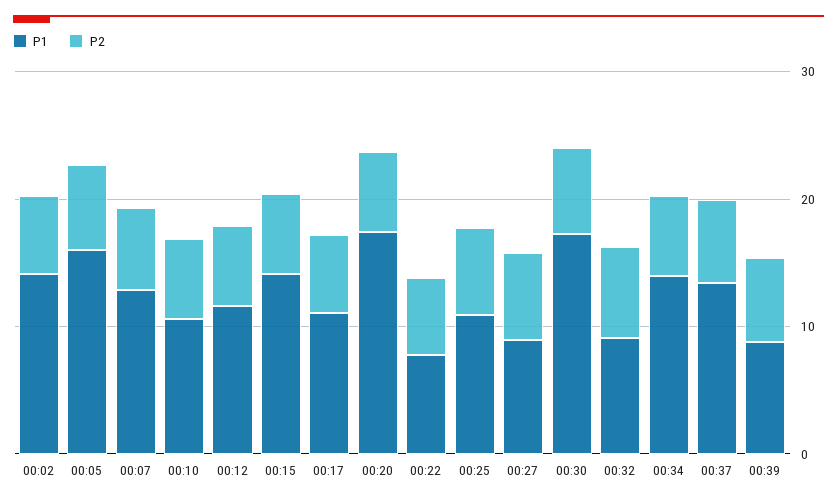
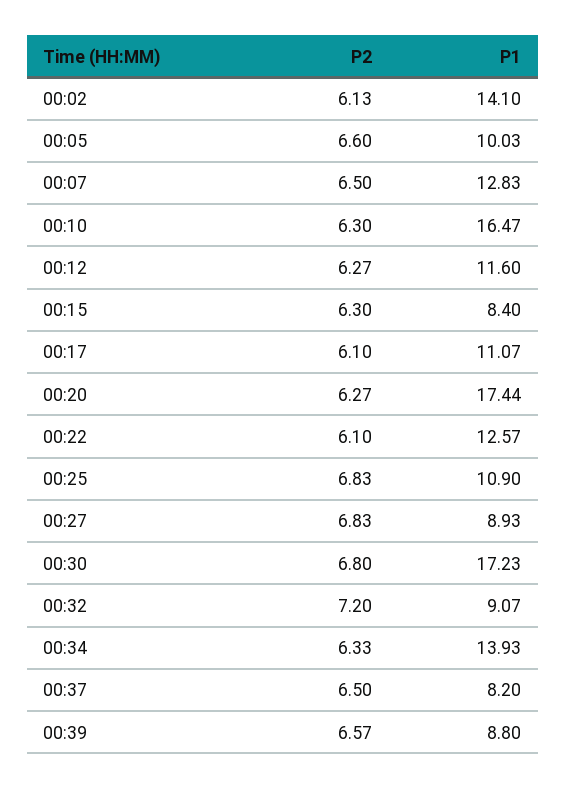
  {
    "P1": {
      "00:02": 14.1,
-     "00:05": 16,
+     "00:05": 10.03,
      "00:07": 12.83,
-     "00:10": 10,
+     "00:10": 16.47,
      "00:12": 11.6,
-     "00:15": 14,
+     "00:15": 8.4,
      "00:17": 11.07,
      "00:20": 17.44,
-     "00:22": 8,
+     "00:22": 12.57,
      "00:25": 10.9,
      "00:27": 8.93,
      "00:30": 17.23,
      "00:32": 9.07,
      "00:34": 13.93,
-     "00:37": 14,
+     "00:37": 8.2,
      "00:39": 8.8
    },
    "P2": {
      "00:02": 6.13,
      "00:05": 6.6,
      "00:07": 6.5,
      "00:10": 6.3,
      "00:12": 6.27,
      "00:15": 6.3,
      "00:17": 6.1,
      "00:20": 6.27,
      "00:22": 6.1,
      "00:25": 6.83,
      "00:27": 6.83,
      "00:30": 6.8,
      "00:32": 7.2,
      "00:34": 6.33,
      "00:37": 6.5,
      "00:39": 6.57
    }
  }

